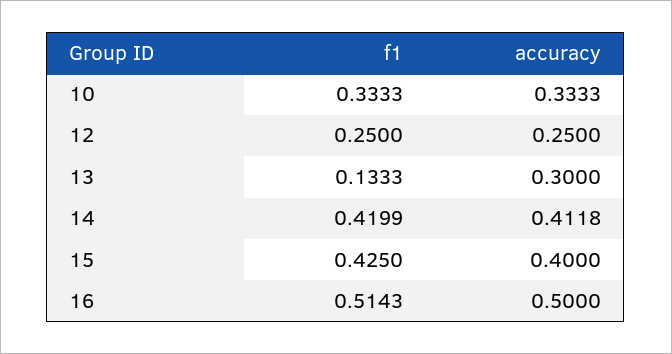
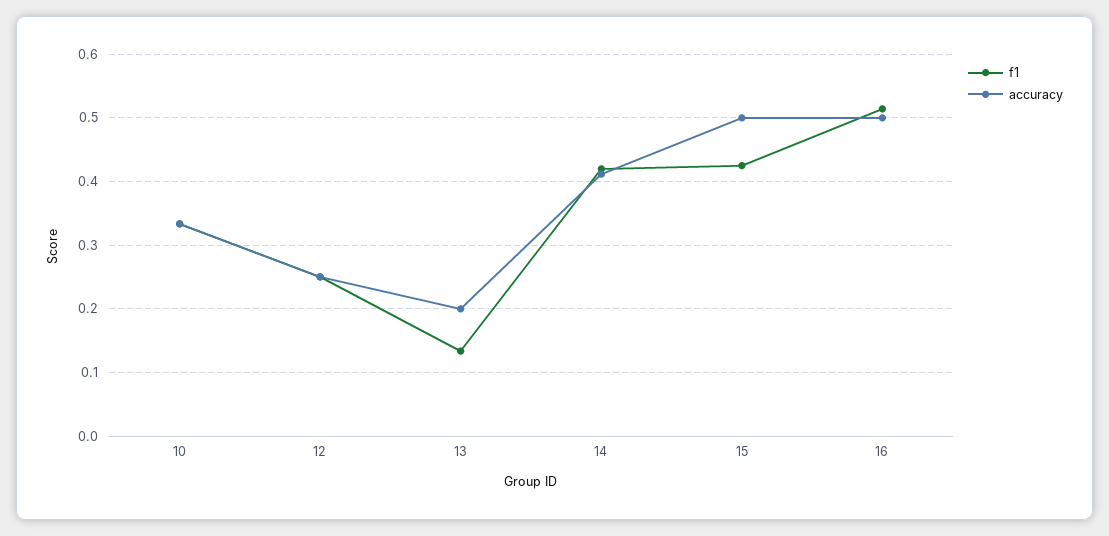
  {
    "f1": {
      "10": 0.3333,
      "12": 0.25,
      "13": 0.1333,
      "14": 0.4199,
      "15": 0.425,
      "16": 0.5143
    },
    "accuracy": {
      "10": 0.3333,
      "12": 0.25,
-     "13": 0.3,
+     "13": 0.2,
      "14": 0.4118,
-     "15": 0.4,
+     "15": 0.5,
      "16": 0.5
    }
  }

